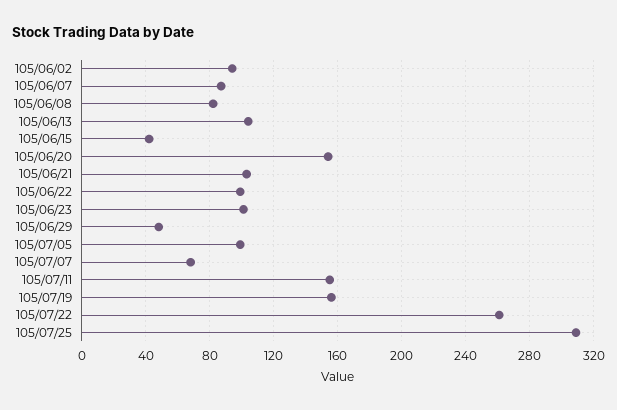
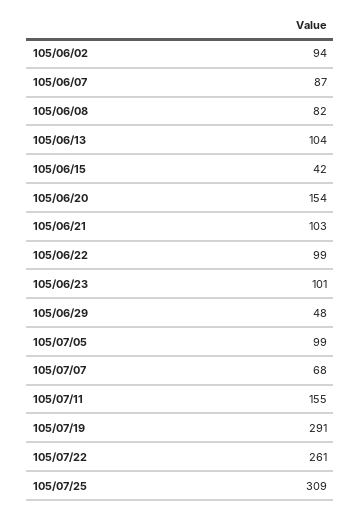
  {
    "105/06/02": 94,
    "105/06/07": 87,
    "105/06/08": 82,
    "105/06/13": 104,
    "105/06/15": 42,
    "105/06/20": 154,
    "105/06/21": 103,
    "105/06/22": 99,
    "105/06/23": 101,
    "105/06/29": 48,
    "105/07/05": 99,
    "105/07/07": 68,
    "105/07/11": 155,
-   "105/07/19": 155,
+   "105/07/19": 291,
    "105/07/22": 261,
    "105/07/25": 309
  }

